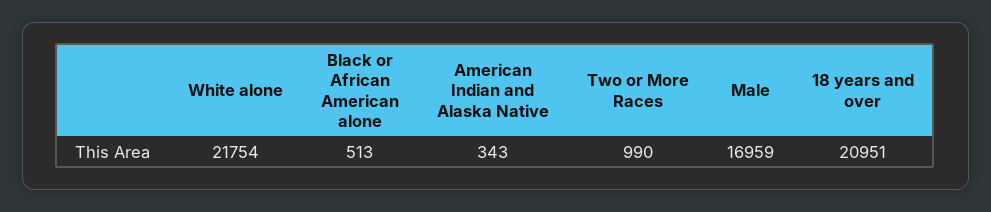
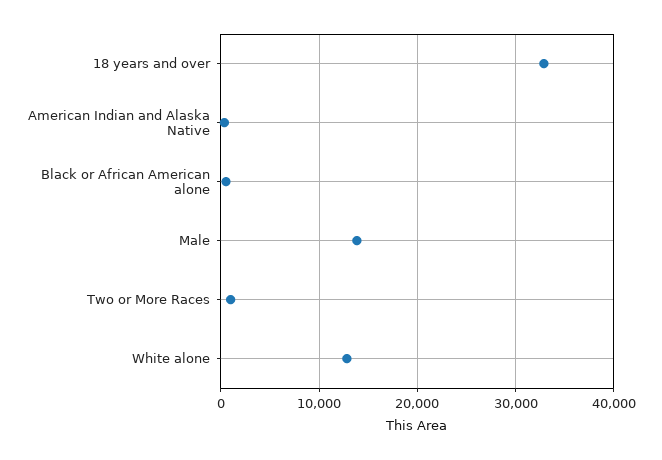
  {
-   "White alone": 21754,
+   "White alone": 13000,
    "Black or African American alone": 513,
    "American Indian and Alaska Native": 343,
    "Two or More Races": 990,
-   "Male": 16959,
+   "Male": 14000,
-   "18 years and over": 20951
+   "18 years and over": 33000
  }

